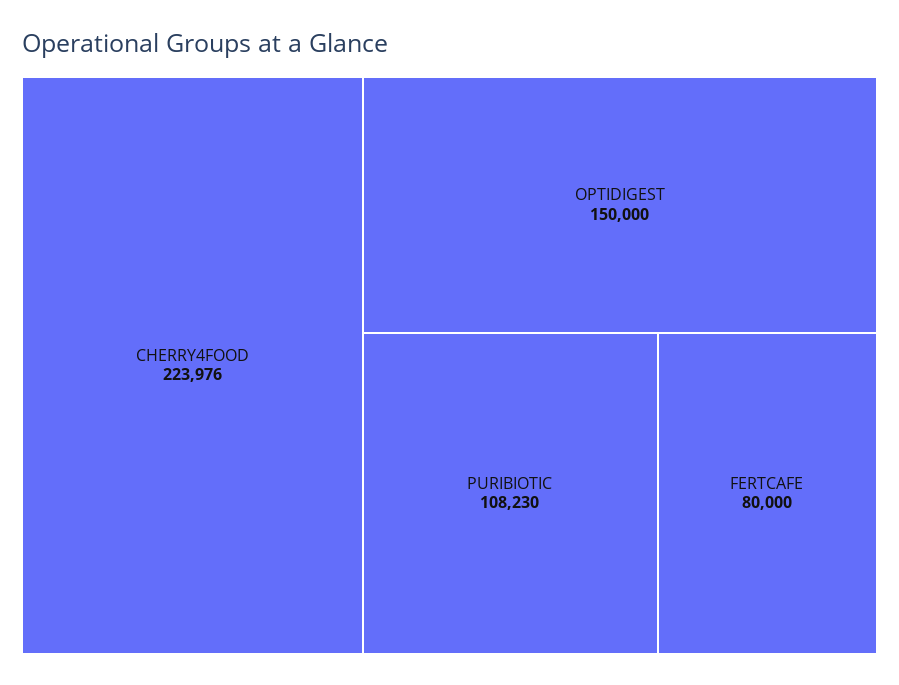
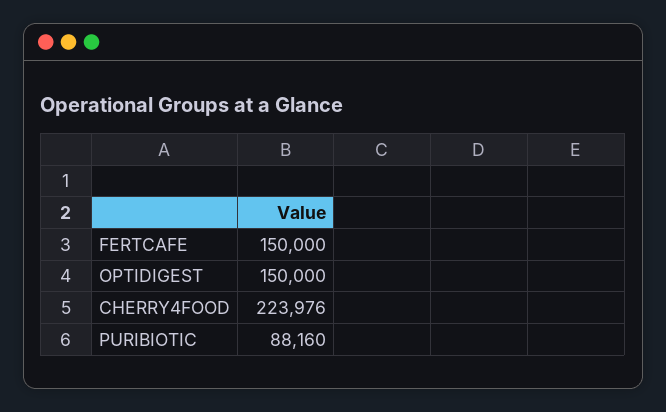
  {
    "CHERRY4FOOD": 223976,
    "OPTIDIGEST": 150000,
-   "PURIBIOTIC": 108230,
+   "PURIBIOTIC": 88160,
-   "FERTCAFE": 80000
+   "FERTCAFE": 150000
  }

